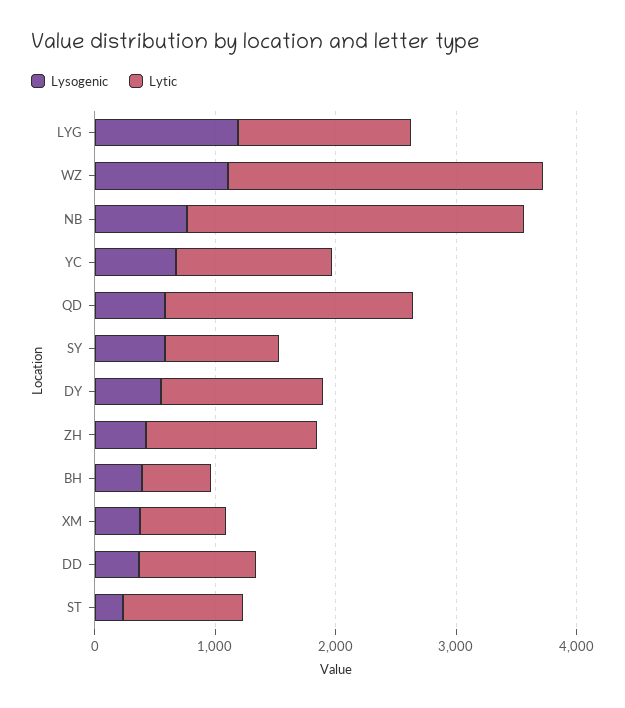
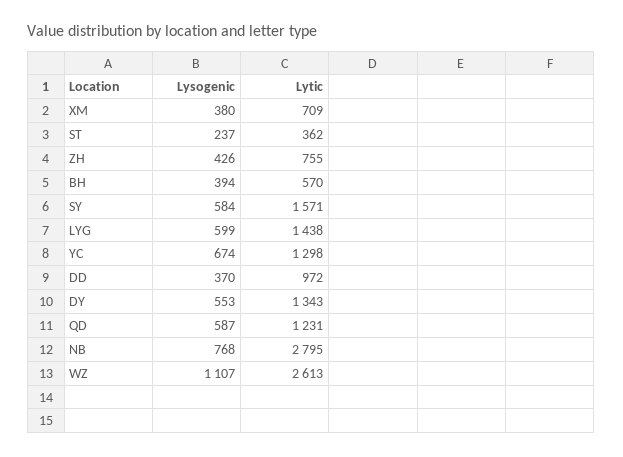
  {
    "Lysogenic": {
-     "LYG": 1200,
+     "LYG": 599,
      "WZ": 1107,
      "NB": 768,
      "YC": 674,
      "QD": 587,
      "SY": 584,
      "DY": 553,
      "ZH": 426,
      "BH": 394,
      "XM": 380,
      "DD": 370,
      "ST": 237
    },
    "Lytic": {
      "LYG": 1438,
      "WZ": 2613,
      "NB": 2795,
      "YC": 1298,
-     "QD": 2000,
+     "QD": 1231,
-     "SY": 1000,
+     "SY": 1571,
      "DY": 1343,
-     "ZH": 1400,
+     "ZH": 755,
      "BH": 570,
      "XM": 709,
      "DD": 972,
-     "ST": 1000
+     "ST": 362
    }
  }

